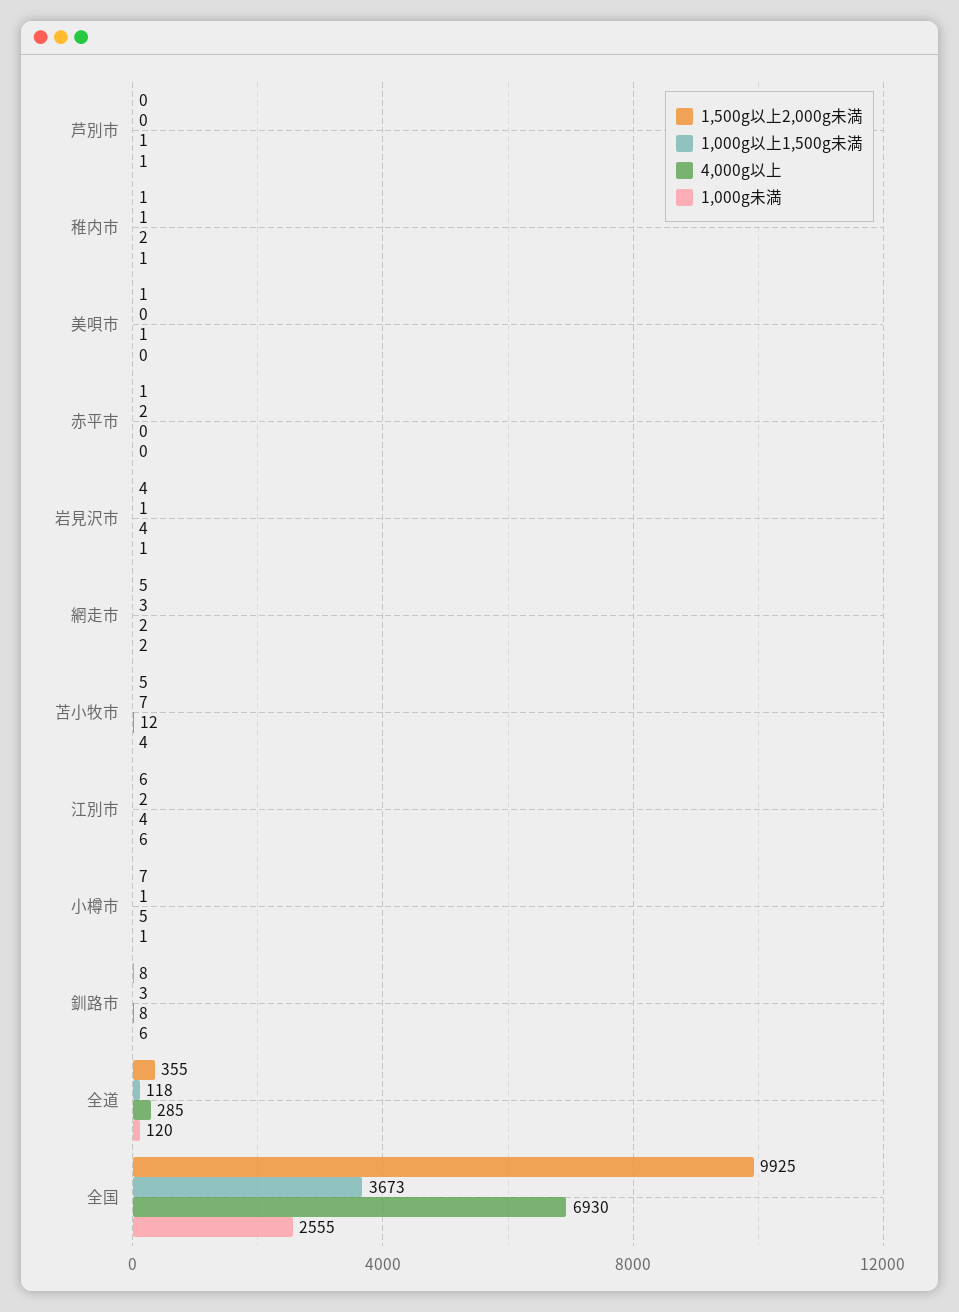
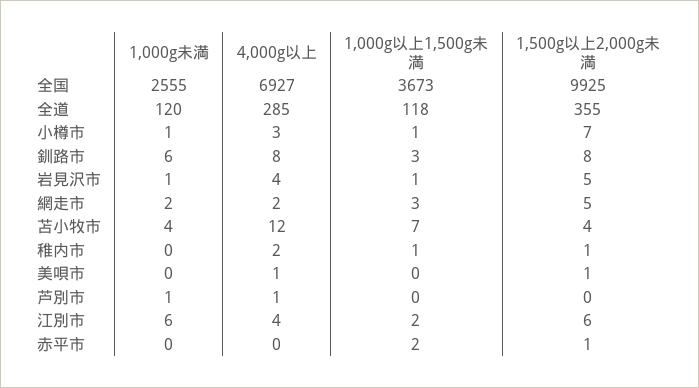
  {
    "1,500g以上2,000g未満": {
      "芦別市": 0,
      "稚内市": 1,
      "美唄市": 1,
      "赤平市": 1,
-     "岩見沢市": 4,
+     "岩見沢市": 5,
      "網走市": 5,
-     "苫小牧市": 5,
+     "苫小牧市": 4,
      "江別市": 6,
      "小樽市": 7,
      "釧路市": 8,
      "全道": 355,
      "全国": 9925
    },
    "1,000g以上1,500g未満": {
      "芦別市": 0,
      "稚内市": 1,
      "美唄市": 0,
      "赤平市": 2,
      "岩見沢市": 1,
      "網走市": 3,
      "苫小牧市": 7,
      "江別市": 2,
      "小樽市": 1,
      "釧路市": 3,
      "全道": 118,
      "全国": 3673
    },
    "4,000g以上": {
      "芦別市": 1,
      "稚内市": 2,
      "美唄市": 1,
      "赤平市": 0,
      "岩見沢市": 4,
      "網走市": 2,
      "苫小牧市": 12,
      "江別市": 4,
-     "小樽市": 5,
+     "小樽市": 3,
      "釧路市": 8,
      "全道": 285,
-     "全国": 6930
+     "全国": 6927
    },
    "1,000g未満": {
      "芦別市": 1,
-     "稚内市": 1,
+     "稚内市": 0,
      "美唄市": 0,
      "赤平市": 0,
      "岩見沢市": 1,
      "網走市": 2,
      "苫小牧市": 4,
      "江別市": 6,
      "小樽市": 1,
      "釧路市": 6,
      "全道": 120,
      "全国": 2555
    }
  }

